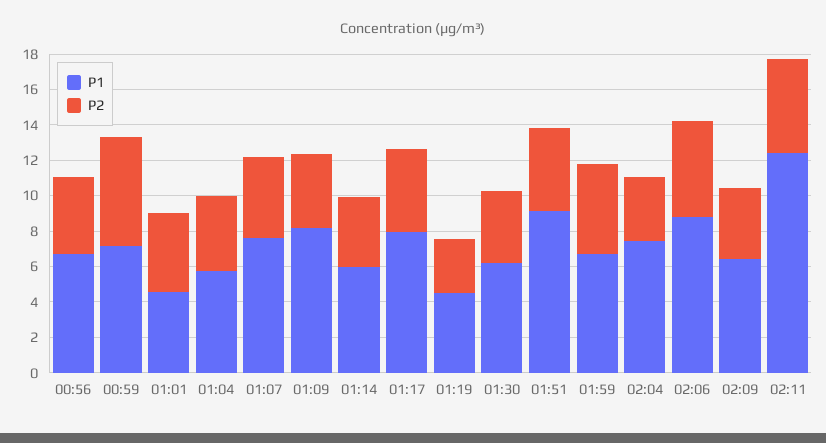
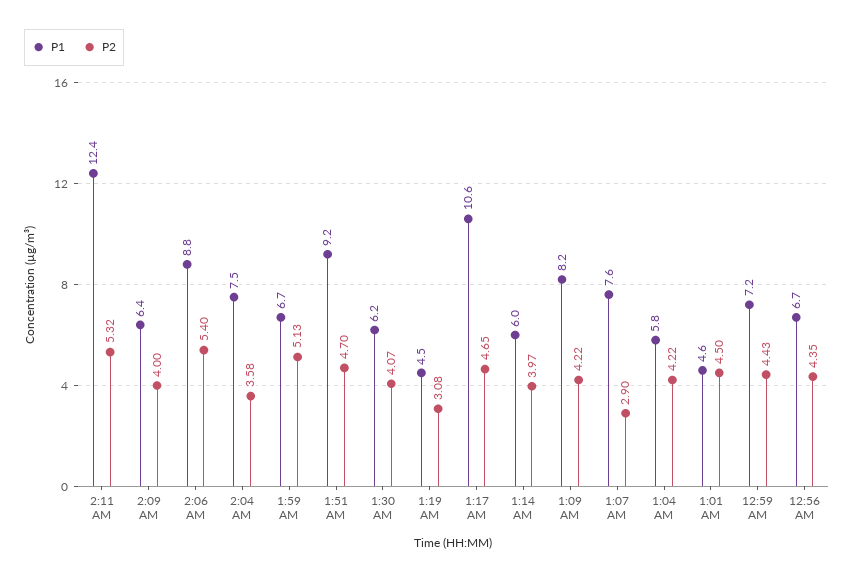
  {
    "P1": {
      "00:56": 6.7,
      "00:59": 7.2,
      "01:01": 4.6,
      "01:04": 5.8,
      "01:07": 7.6,
      "01:09": 8.2,
      "01:14": 6,
-     "01:17": 8,
+     "01:17": 10.6,
      "01:19": 4.5,
      "01:30": 6.2,
      "01:51": 9.2,
      "01:59": 6.7,
      "02:04": 7.5,
      "02:06": 8.8,
      "02:09": 6.4,
      "02:11": 12.4
    },
    "P2": {
      "00:56": 4.35,
-     "00:59": 6,
+     "00:59": 4.43,
      "01:01": 4.5,
      "01:04": 4.22,
-     "01:07": 4.5,
+     "01:07": 2.9,
      "01:09": 4.22,
      "01:14": 3.97,
      "01:17": 4.65,
      "01:19": 3.08,
      "01:30": 4.07,
      "01:51": 4.7,
      "01:59": 5.13,
      "02:04": 3.58,
      "02:06": 5.4,
      "02:09": 4,
      "02:11": 5.32
    }
  }

